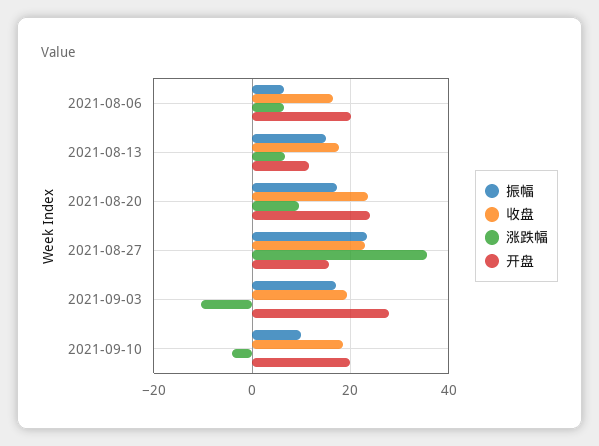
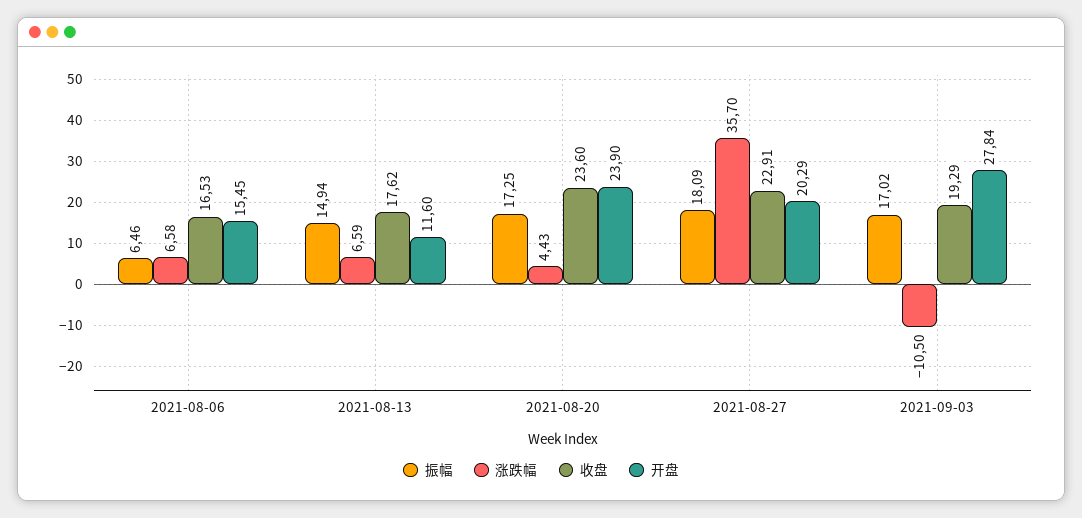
  {
    "振幅": {
      "2021-08-06": 6.46,
      "2021-08-13": 14.94,
      "2021-08-20": 17.25,
-     "2021-08-27": 24,
+     "2021-08-27": 18.09,
-     "2021-09-03": 17.02,
+     "2021-09-03": 17.02
-     "2021-09-10": 10
    },
    "收盘": {
      "2021-08-06": 16.53,
      "2021-08-13": 17.62,
      "2021-08-20": 23.6,
      "2021-08-27": 22.91,
-     "2021-09-03": 19.29,
+     "2021-09-03": 19.29
-     "2021-09-10": 18
    },
    "涨跌幅": {
      "2021-08-06": 6.58,
      "2021-08-13": 6.59,
-     "2021-08-20": 10,
+     "2021-08-20": 4.43,
      "2021-08-27": 35.7,
-     "2021-09-03": -10.5,
+     "2021-09-03": -10.5
-     "2021-09-10": -4
    },
    "开盘": {
-     "2021-08-06": 20,
+     "2021-08-06": 15.45,
      "2021-08-13": 11.6,
      "2021-08-20": 23.9,
-     "2021-08-27": 16,
+     "2021-08-27": 20.29,
-     "2021-09-03": 27.84,
+     "2021-09-03": 27.84
-     "2021-09-10": 20
    }
  }

